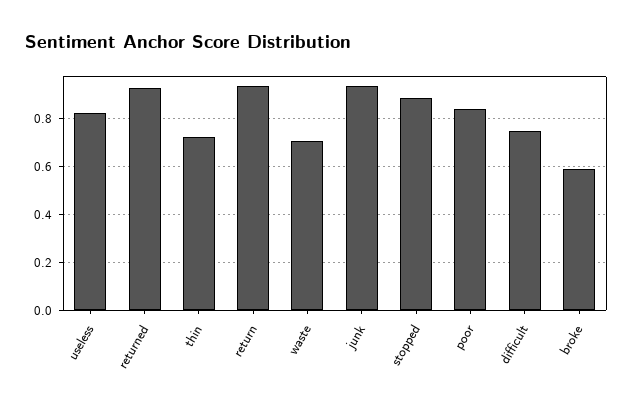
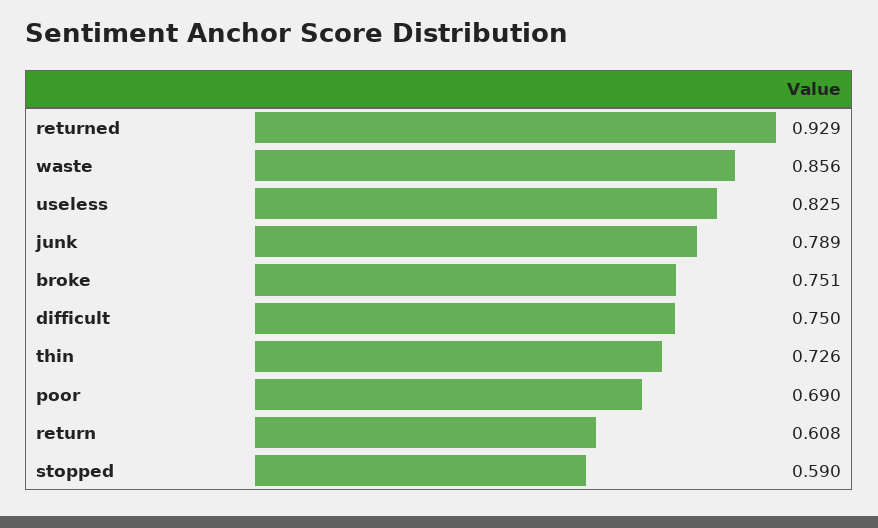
  {
    "useless": 0.825,
    "returned": 0.929,
    "thin": 0.726,
-   "return": 0.95,
+   "return": 0.608,
-   "waste": 0.7,
+   "waste": 0.856,
-   "junk": 0.95,
+   "junk": 0.789,
-   "stopped": 0.9,
+   "stopped": 0.59,
-   "poor": 0.85,
+   "poor": 0.69,
    "difficult": 0.75,
-   "broke": 0.6
+   "broke": 0.751
  }

